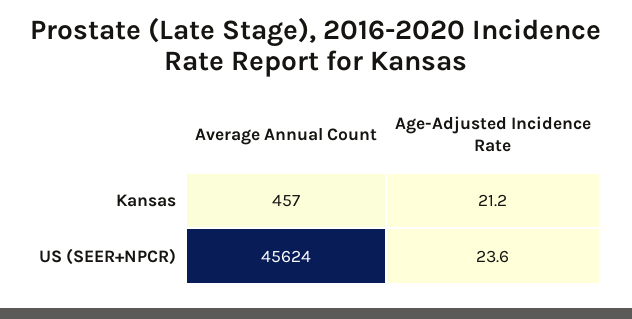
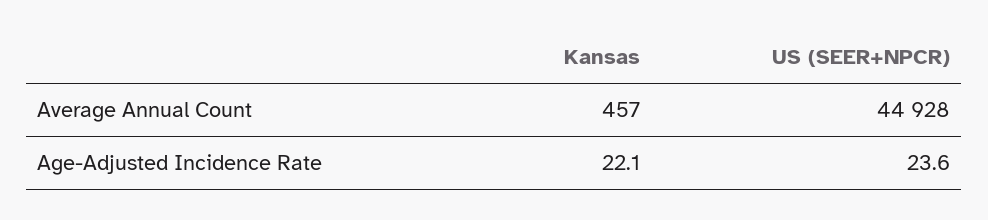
  {
    "Average Annual Count": {
      "Kansas": 457,
-     "US (SEER+NPCR)": 45624
+     "US (SEER+NPCR)": 44928
    },
    "Age-Adjusted Incidence Rate": {
-     "Kansas": 21.2,
+     "Kansas": 22.1,
      "US (SEER+NPCR)": 23.6
    }
  }

